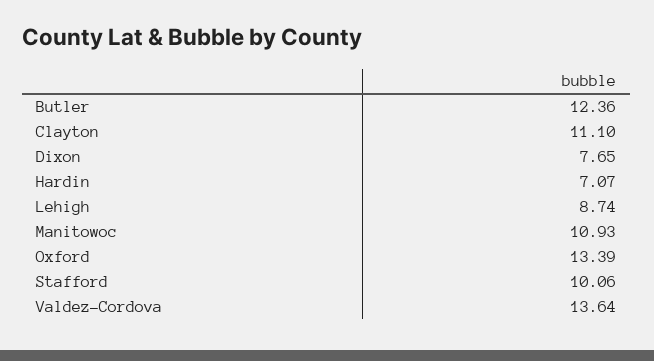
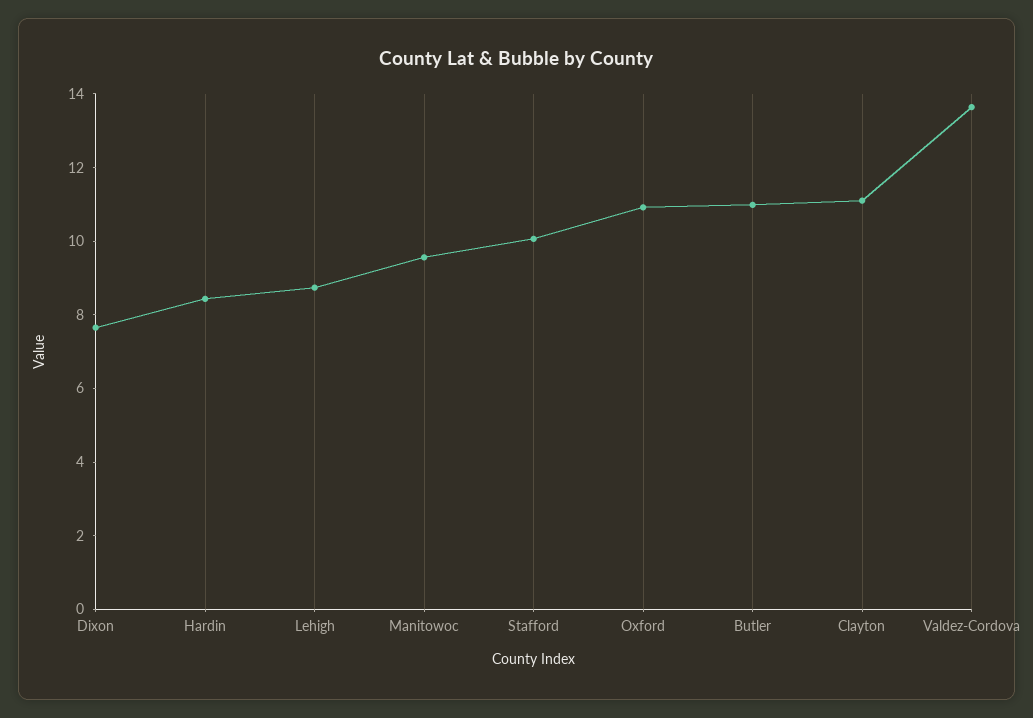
  {
-   "Butler": 12.36,
+   "Butler": 11,
    "Clayton": 11.1,
    "Dixon": 7.65,
-   "Hardin": 7.07,
+   "Hardin": 8.5,
    "Lehigh": 8.74,
-   "Manitowoc": 10.93,
+   "Manitowoc": 9.5,
-   "Oxford": 13.39,
+   "Oxford": 11,
    "Stafford": 10.06,
    "Valdez-Cordova": 13.64
  }

